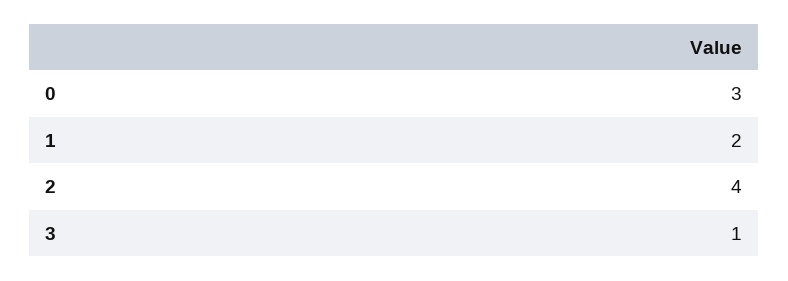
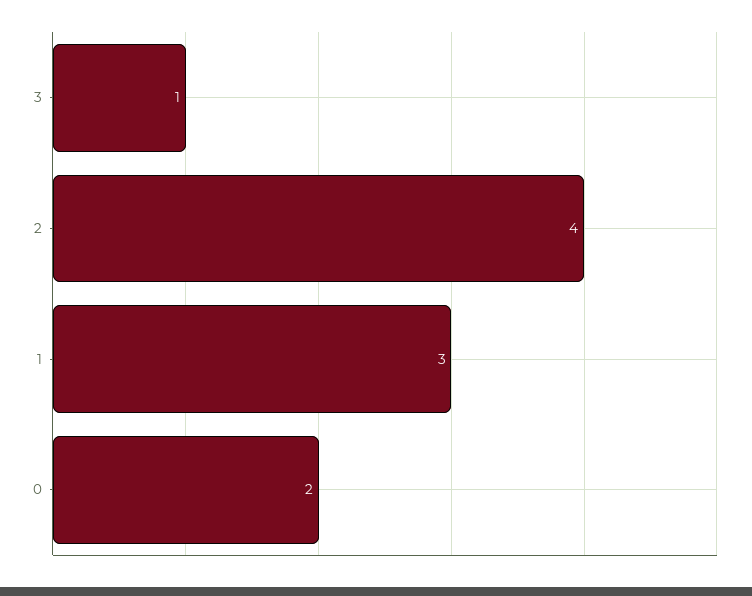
  {
-   "0": 3,
+   "0": 2,
-   "1": 2,
+   "1": 3,
    "2": 4,
    "3": 1
  }

